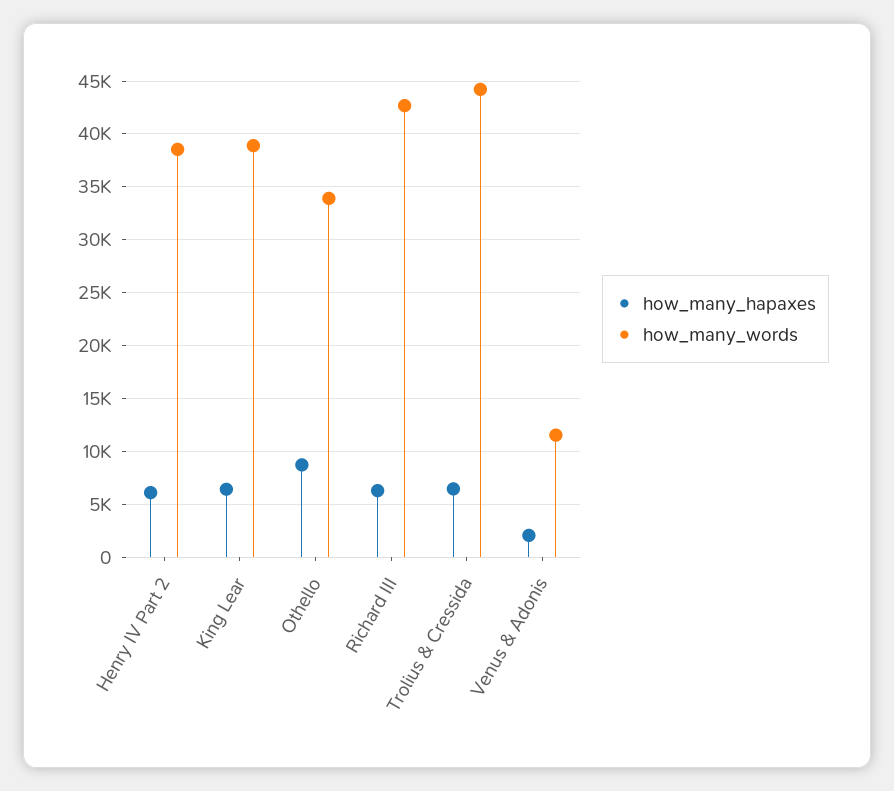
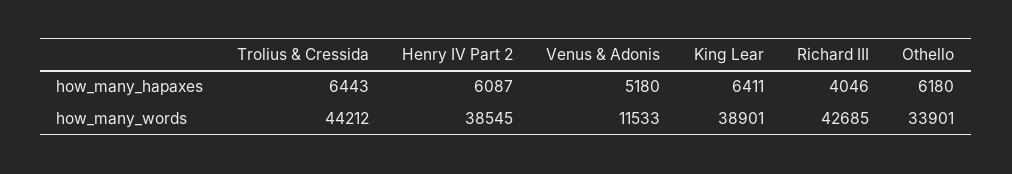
  {
    "how_many_hapaxes": {
      "Henry IV Part 2": 6087,
      "King Lear": 6411,
-     "Othello": 9000,
+     "Othello": 6180,
-     "Richard III": 6000,
+     "Richard III": 4046,
      "Trolius & Cressida": 6443,
-     "Venus & Adonis": 2000
+     "Venus & Adonis": 5180
    },
    "how_many_words": {
      "Henry IV Part 2": 38545,
      "King Lear": 38901,
      "Othello": 33901,
      "Richard III": 42685,
      "Trolius & Cressida": 44212,
      "Venus & Adonis": 11533
    }
  }

